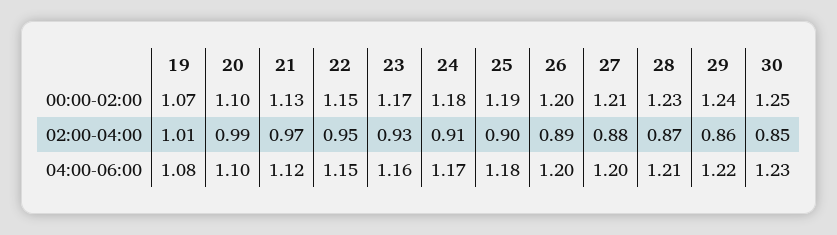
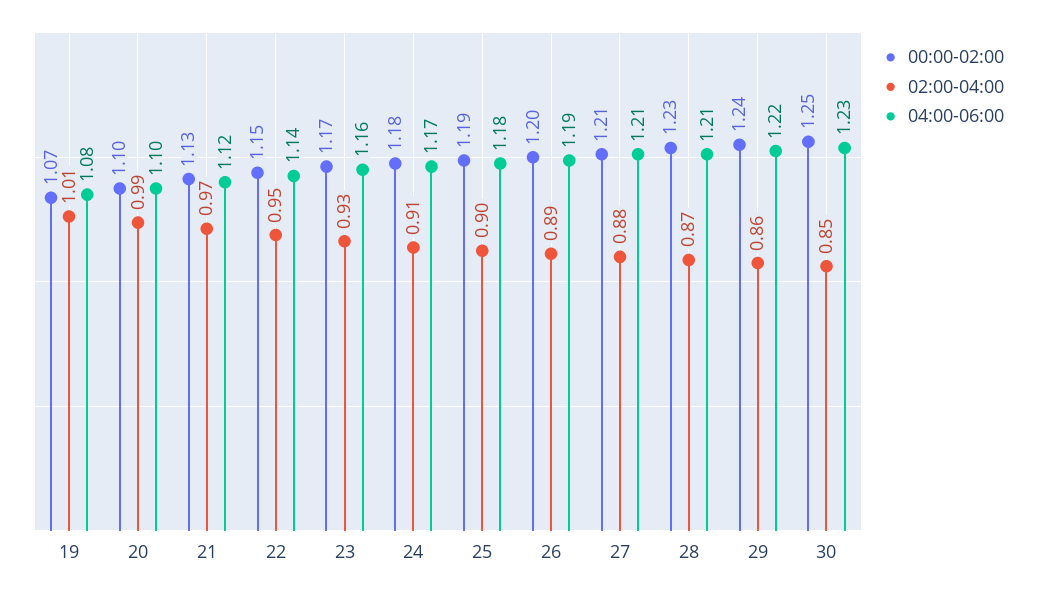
  {
    "00:00-02:00": {
      "19": 1.07,
      "20": 1.1,
      "21": 1.13,
      "22": 1.15,
      "23": 1.17,
      "24": 1.18,
      "25": 1.19,
      "26": 1.2,
      "27": 1.21,
      "28": 1.23,
      "29": 1.24,
      "30": 1.25
    },
    "02:00-04:00": {
      "19": 1.01,
      "20": 0.99,
      "21": 0.97,
      "22": 0.95,
      "23": 0.93,
      "24": 0.91,
      "25": 0.9,
      "26": 0.89,
      "27": 0.88,
      "28": 0.87,
      "29": 0.86,
      "30": 0.85
    },
    "04:00-06:00": {
      "19": 1.08,
      "20": 1.1,
      "21": 1.12,
-     "22": 1.15,
+     "22": 1.14,
      "23": 1.16,
      "24": 1.17,
      "25": 1.18,
-     "26": 1.2,
+     "26": 1.19,
-     "27": 1.2,
+     "27": 1.21,
      "28": 1.21,
      "29": 1.22,
      "30": 1.23
    }
  }

